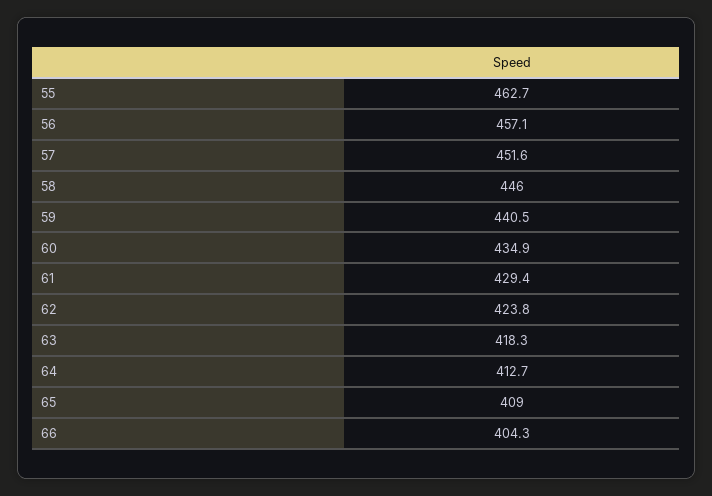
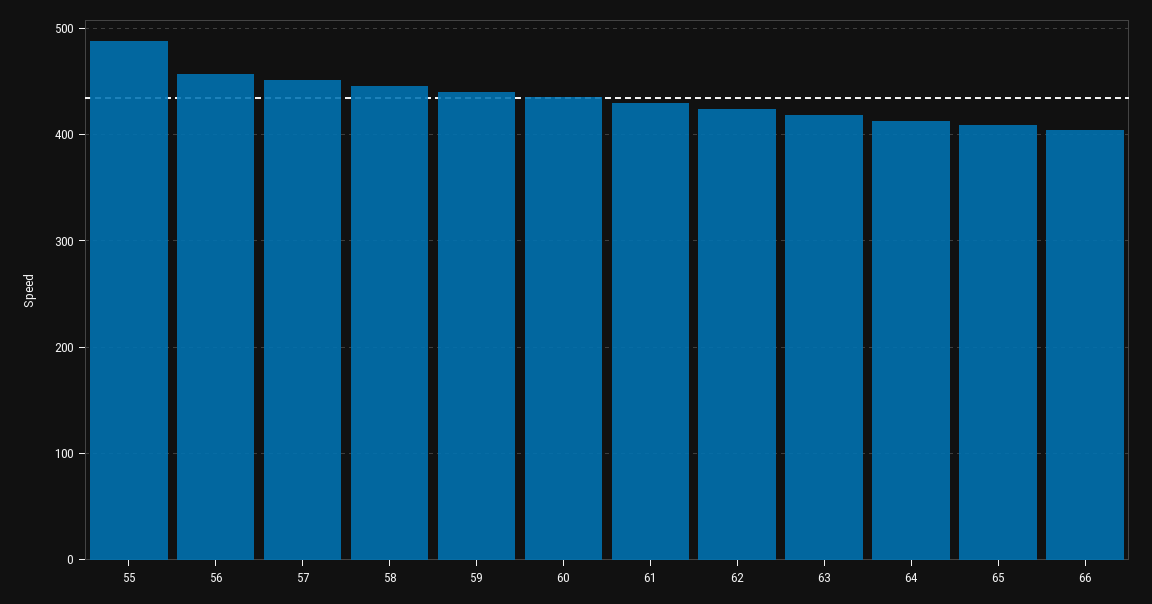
  {
-   "55": 462.7,
+   "55": 490,
    "56": 457.1,
    "57": 451.6,
    "58": 446,
    "59": 440.5,
    "60": 434.9,
    "61": 429.4,
    "62": 423.8,
    "63": 418.3,
    "64": 412.7,
    "65": 409,
    "66": 404.3
  }

